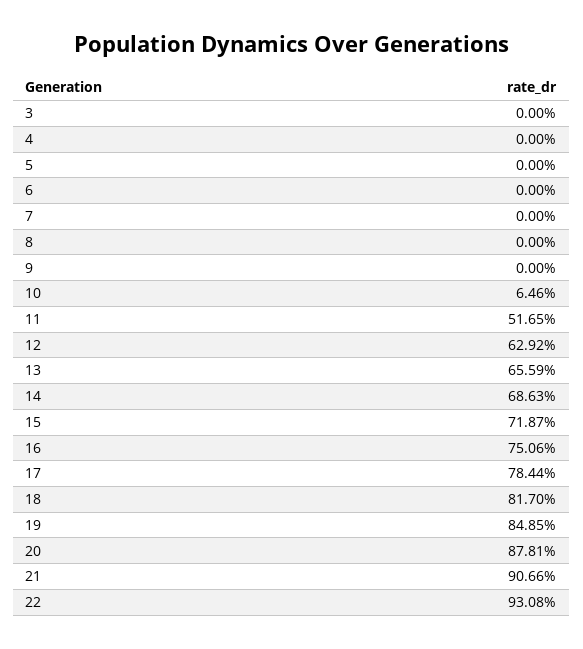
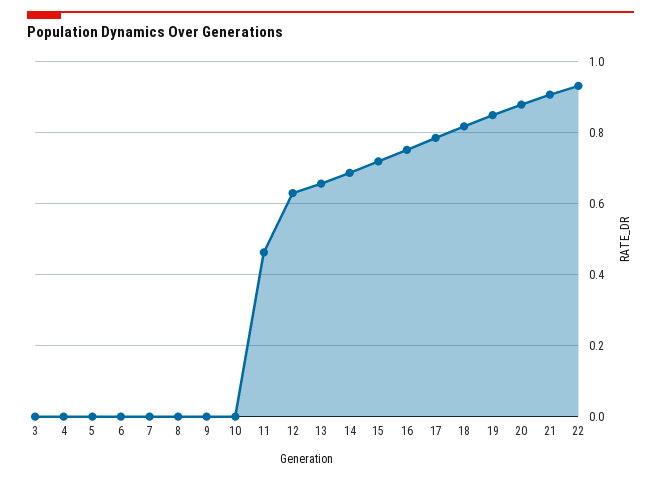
  {
    "3": 0,
    "4": 0,
    "5": 0,
    "6": 0,
    "7": 0,
    "8": 0,
    "9": 0,
-   "10": 0.0646,
+   "10": 0,
-   "11": 0.5165,
+   "11": 0.46,
    "12": 0.6292,
    "13": 0.6559,
    "14": 0.6863,
    "15": 0.7187,
    "16": 0.7506,
    "17": 0.7844,
    "18": 0.817,
    "19": 0.8485,
    "20": 0.8781,
    "21": 0.9066,
    "22": 0.9308
  }

